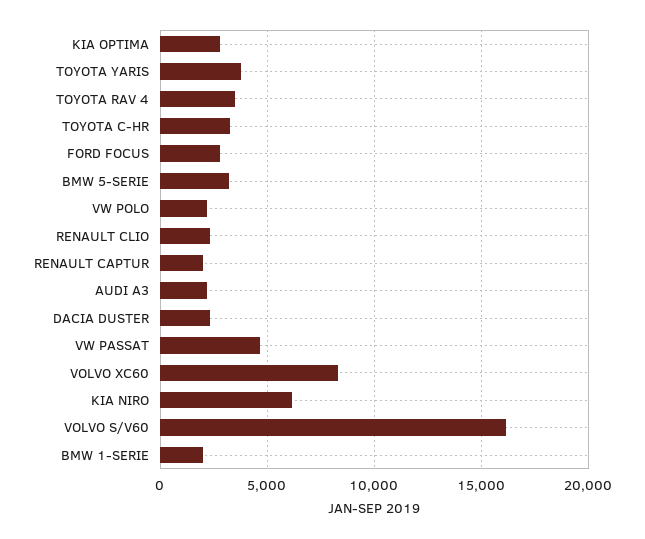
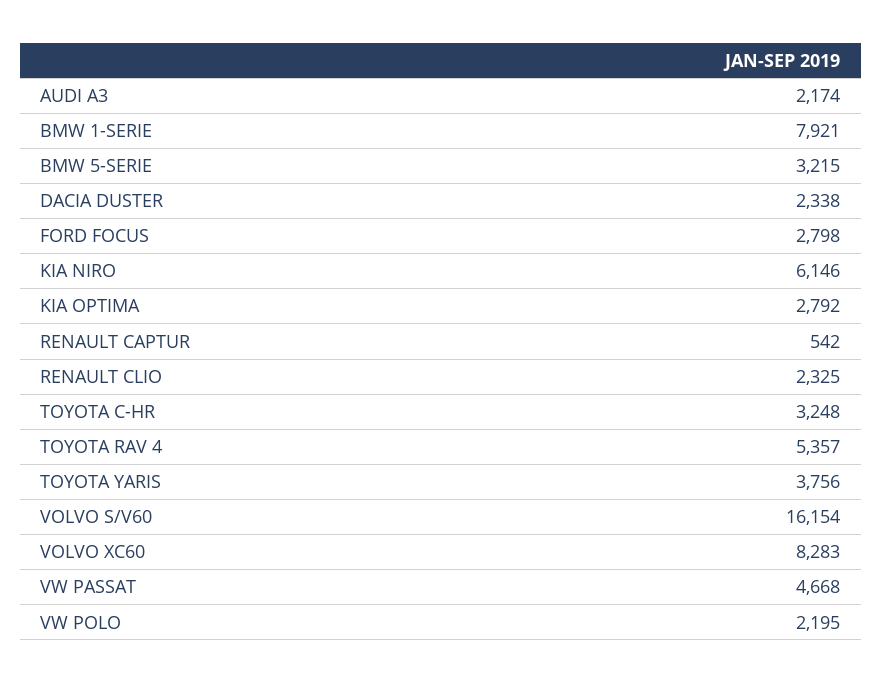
  {
    "KIA OPTIMA": 2792,
    "TOYOTA YARIS": 3756,
-   "TOYOTA RAV 4": 3500,
+   "TOYOTA RAV 4": 5357,
    "TOYOTA C-HR": 3248,
    "FORD FOCUS": 2798,
    "BMW 5-SERIE": 3215,
    "VW POLO": 2195,
    "RENAULT CLIO": 2325,
-   "RENAULT CAPTUR": 2000,
+   "RENAULT CAPTUR": 542,
    "AUDI A3": 2174,
    "DACIA DUSTER": 2338,
    "VW PASSAT": 4668,
    "VOLVO XC60": 8283,
    "KIA NIRO": 6146,
    "VOLVO S/V60": 16154,
-   "BMW 1-SERIE": 2000
+   "BMW 1-SERIE": 7921
  }

